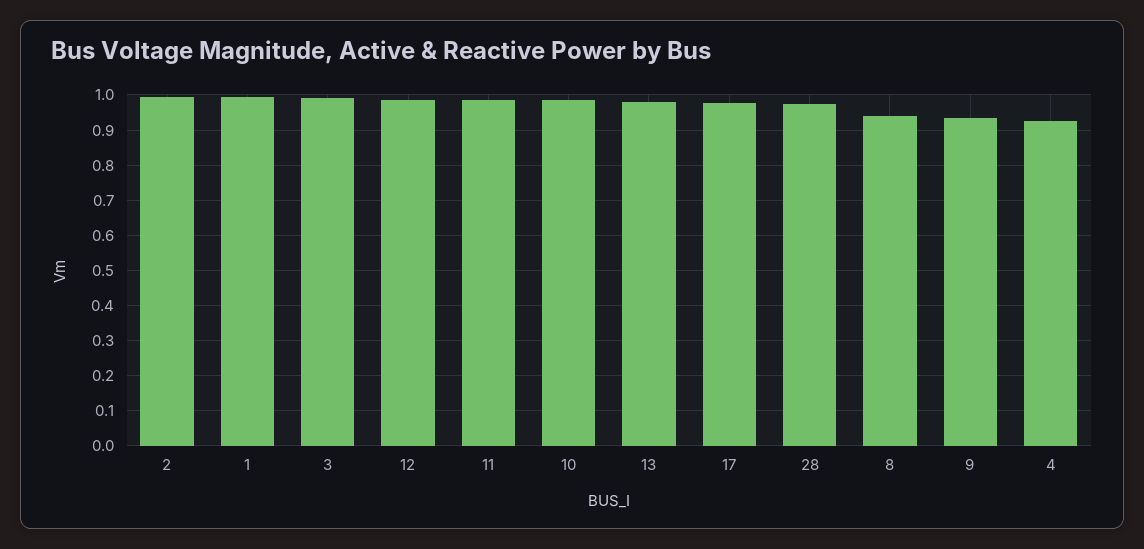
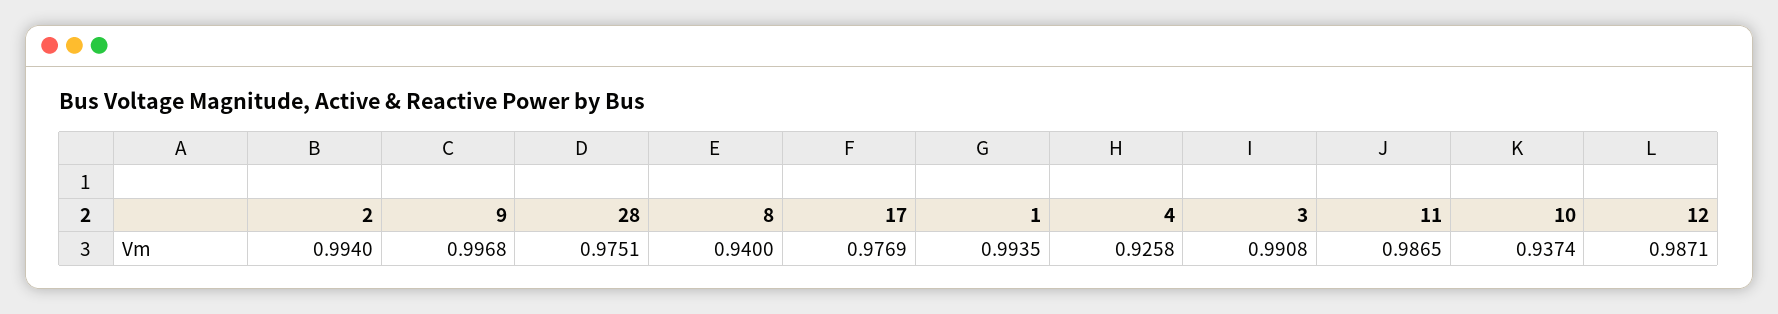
  {
    "2": 0.994,
    "1": 0.9935,
    "3": 0.9908,
    "12": 0.9871,
    "11": 0.9865,
-   "10": 0.98,
+   "10": 0.9374,
-   "13": 0.98,
    "17": 0.9769,
    "28": 0.9751,
    "8": 0.94,
-   "9": 0.94,
+   "9": 0.9968,
    "4": 0.9258
  }

